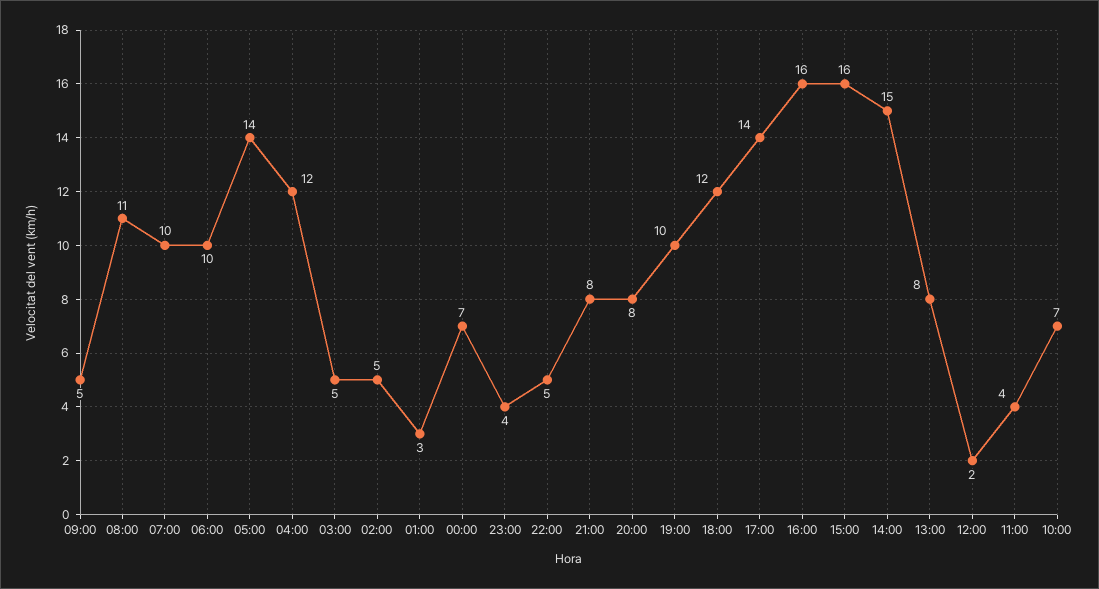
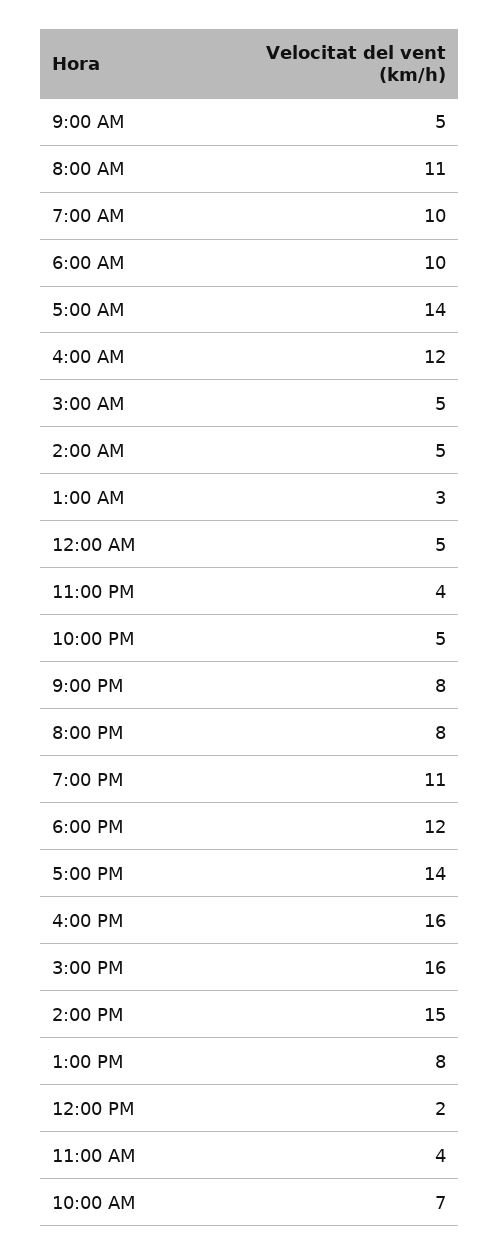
  {
    "09:00": 5,
    "08:00": 11,
    "07:00": 10,
    "06:00": 10,
    "05:00": 14,
    "04:00": 12,
    "03:00": 5,
    "02:00": 5,
    "01:00": 3,
-   "00:00": 7,
+   "00:00": 5,
    "23:00": 4,
    "22:00": 5,
    "21:00": 8,
    "20:00": 8,
-   "19:00": 10,
+   "19:00": 11,
    "18:00": 12,
    "17:00": 14,
    "16:00": 16,
    "15:00": 16,
    "14:00": 15,
    "13:00": 8,
    "12:00": 2,
    "11:00": 4,
    "10:00": 7
  }

